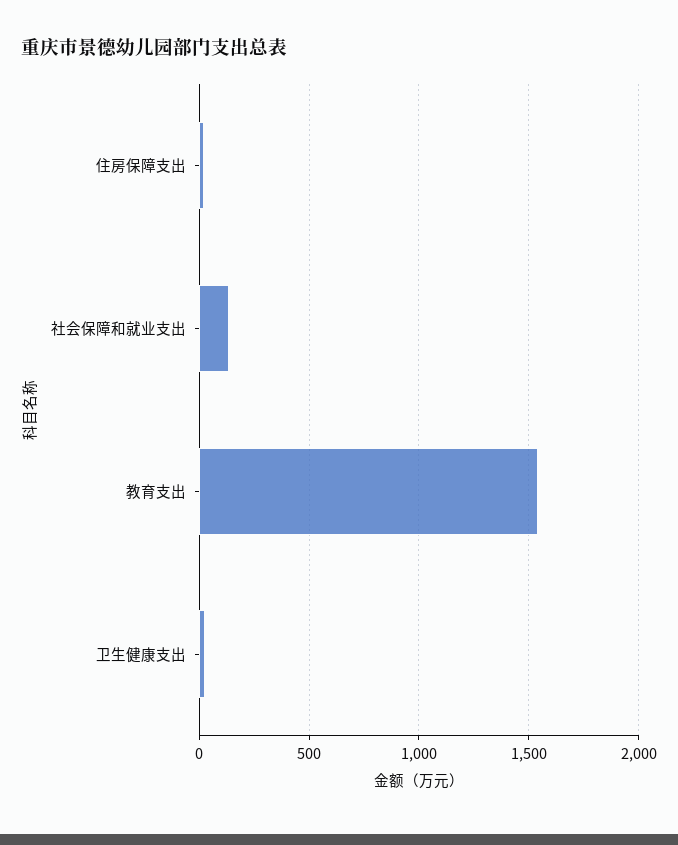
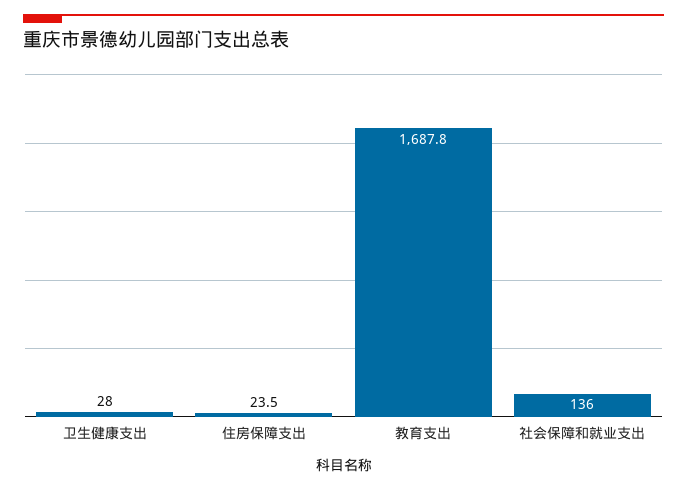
  {
    "住房保障支出": 23.5,
    "社会保障和就业支出": 136,
-   "教育支出": 1550,
+   "教育支出": 1687.8,
    "卫生健康支出": 28
  }

